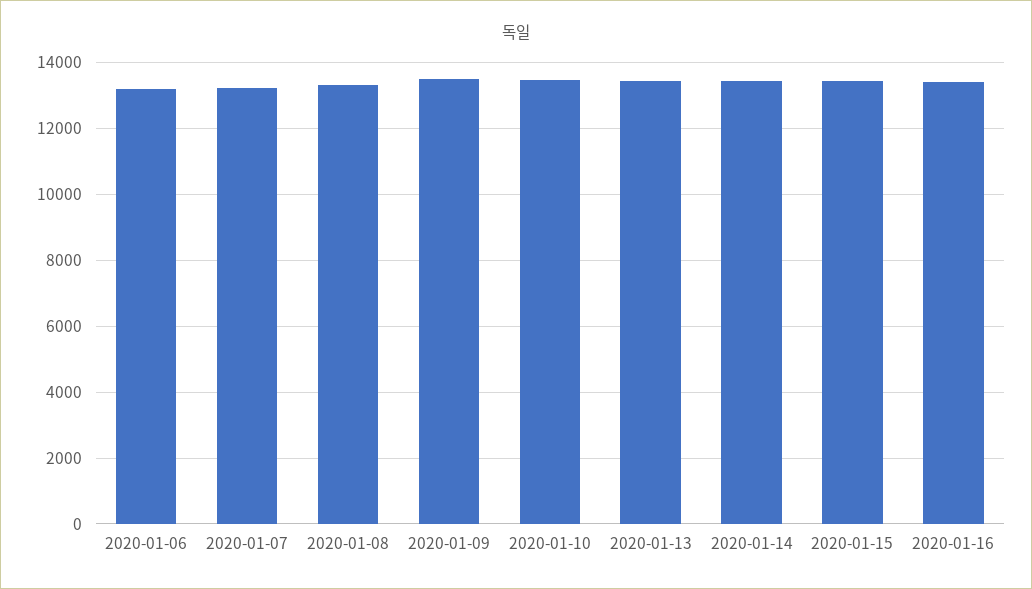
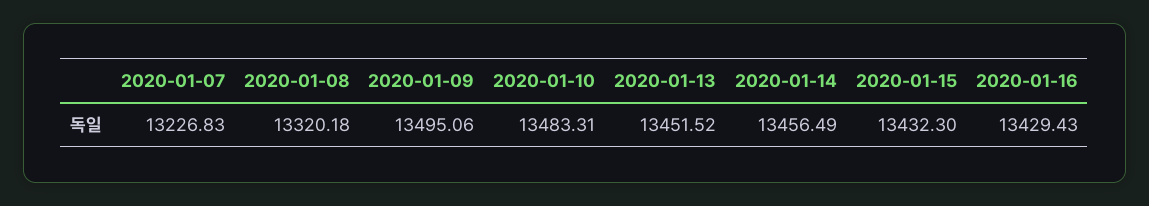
  {
-   "2020-01-06": 13200,
    "2020-01-07": 13226.83,
    "2020-01-08": 13320.18,
    "2020-01-09": 13495.06,
    "2020-01-10": 13483.31,
    "2020-01-13": 13451.52,
    "2020-01-14": 13456.49,
    "2020-01-15": 13432.3,
    "2020-01-16": 13429.43
  }

